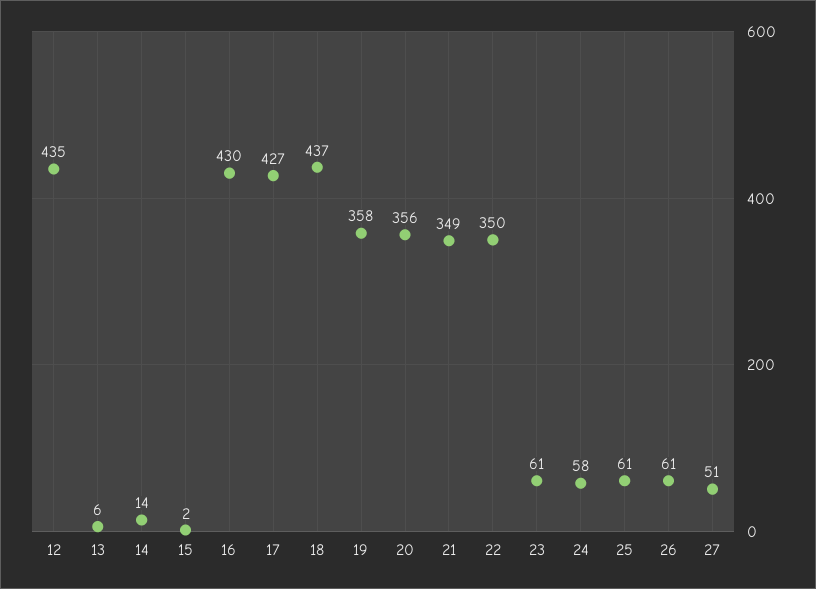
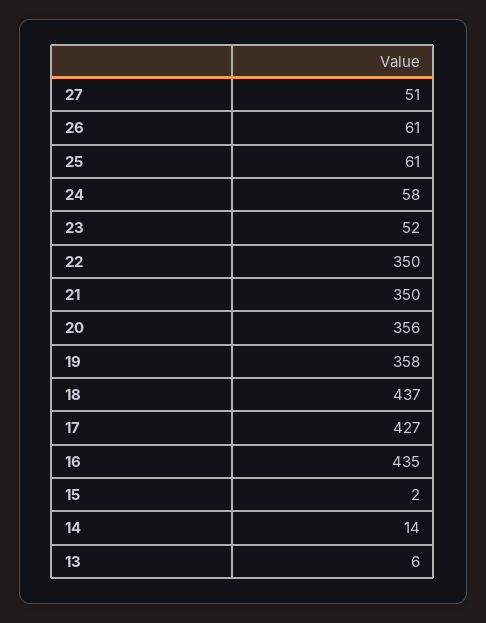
  {
-   "12": 435,
    "13": 6,
    "14": 14,
    "15": 2,
-   "16": 430,
+   "16": 435,
    "17": 427,
    "18": 437,
    "19": 358,
    "20": 356,
-   "21": 349,
+   "21": 350,
    "22": 350,
-   "23": 61,
+   "23": 52,
    "24": 58,
    "25": 61,
    "26": 61,
    "27": 51
  }

